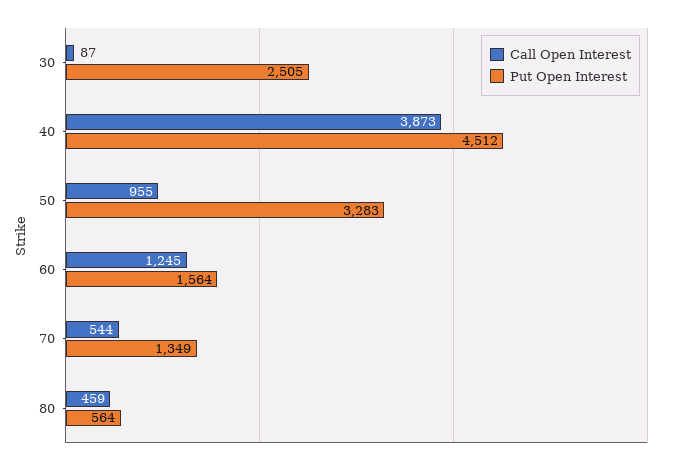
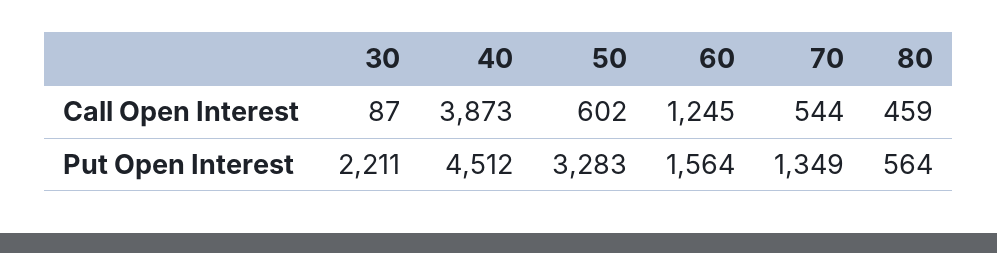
  {
    "Call Open Interest": {
      "30": 87,
      "40": 3873,
-     "50": 955,
+     "50": 602,
      "60": 1245,
      "70": 544,
      "80": 459
    },
    "Put Open Interest": {
-     "30": 2505,
+     "30": 2211,
      "40": 4512,
      "50": 3283,
      "60": 1564,
      "70": 1349,
      "80": 564
    }
  }

